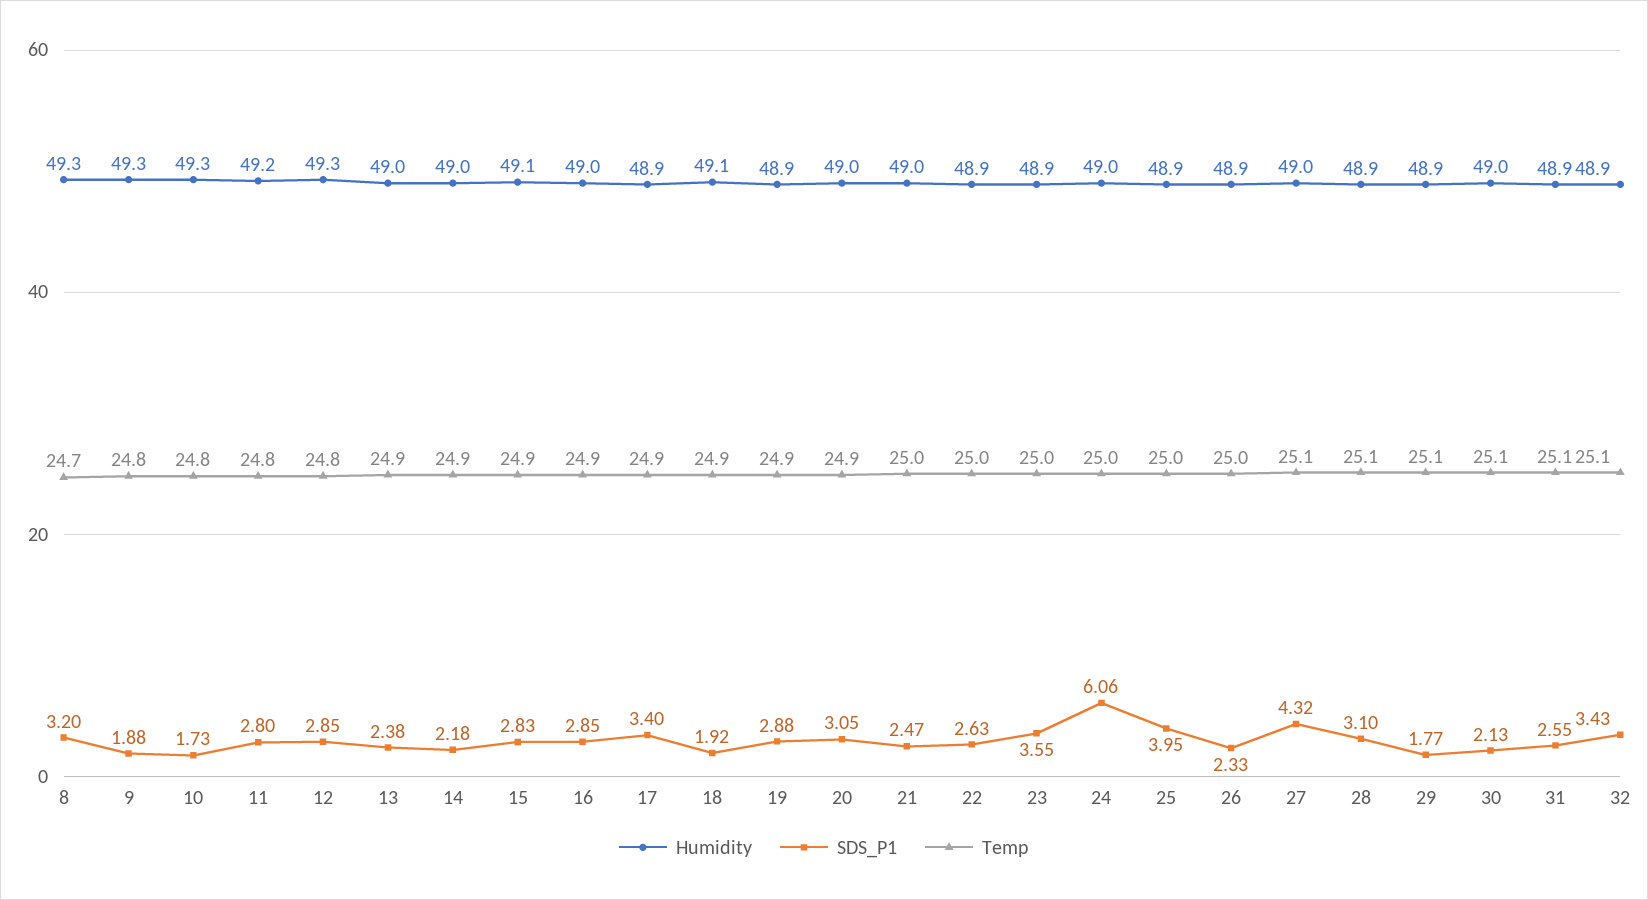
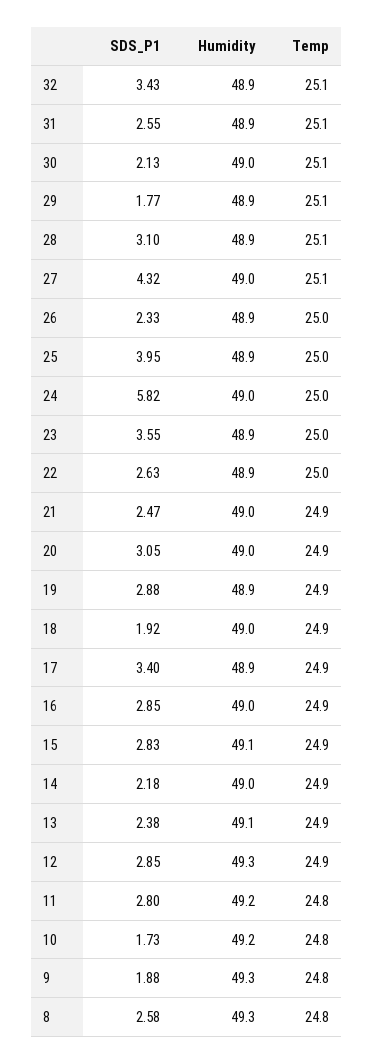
  {
    "Humidity": {
      "8": 49.3,
      "9": 49.3,
-     "10": 49.3,
+     "10": 49.2,
      "11": 49.2,
      "12": 49.3,
-     "13": 49,
+     "13": 49.1,
      "14": 49,
      "15": 49.1,
      "16": 49,
      "17": 48.9,
-     "18": 49.1,
+     "18": 49,
      "19": 48.9,
      "20": 49,
      "21": 49,
      "22": 48.9,
      "23": 48.9,
      "24": 49,
      "25": 48.9,
      "26": 48.9,
      "27": 49,
      "28": 48.9,
      "29": 48.9,
      "30": 49,
      "31": 48.9,
      "32": 48.9
    },
    "SDS_P1": {
-     "8": 3.2,
+     "8": 2.58,
      "9": 1.88,
      "10": 1.73,
      "11": 2.8,
      "12": 2.85,
      "13": 2.38,
      "14": 2.18,
      "15": 2.83,
      "16": 2.85,
      "17": 3.4,
      "18": 1.92,
      "19": 2.88,
      "20": 3.05,
      "21": 2.47,
      "22": 2.63,
      "23": 3.55,
-     "24": 6.06,
+     "24": 5.82,
      "25": 3.95,
      "26": 2.33,
      "27": 4.32,
      "28": 3.1,
      "29": 1.77,
      "30": 2.13,
      "31": 2.55,
      "32": 3.43
    },
    "Temp": {
-     "8": 24.7,
+     "8": 24.8,
      "9": 24.8,
      "10": 24.8,
      "11": 24.8,
-     "12": 24.8,
+     "12": 24.9,
      "13": 24.9,
      "14": 24.9,
      "15": 24.9,
      "16": 24.9,
      "17": 24.9,
      "18": 24.9,
      "19": 24.9,
      "20": 24.9,
-     "21": 25,
+     "21": 24.9,
      "22": 25,
      "23": 25,
      "24": 25,
      "25": 25,
      "26": 25,
      "27": 25.1,
      "28": 25.1,
      "29": 25.1,
      "30": 25.1,
      "31": 25.1,
      "32": 25.1
    }
  }

